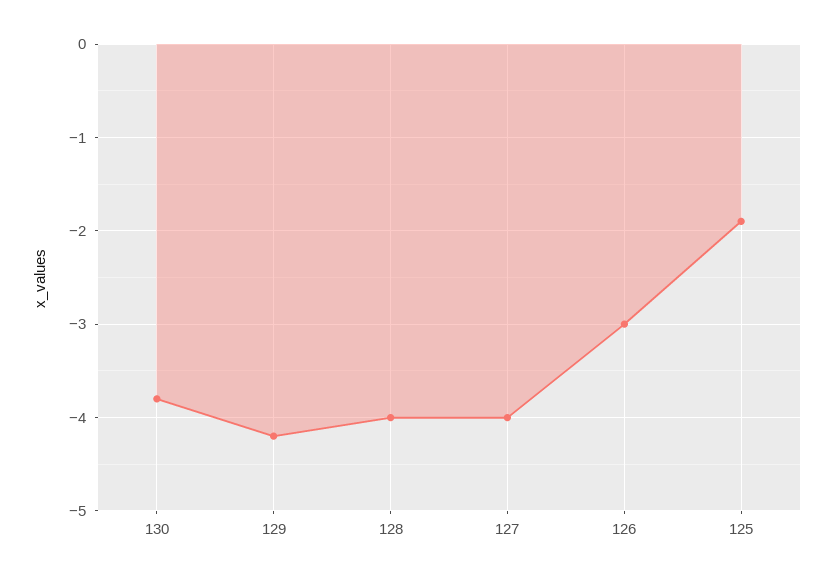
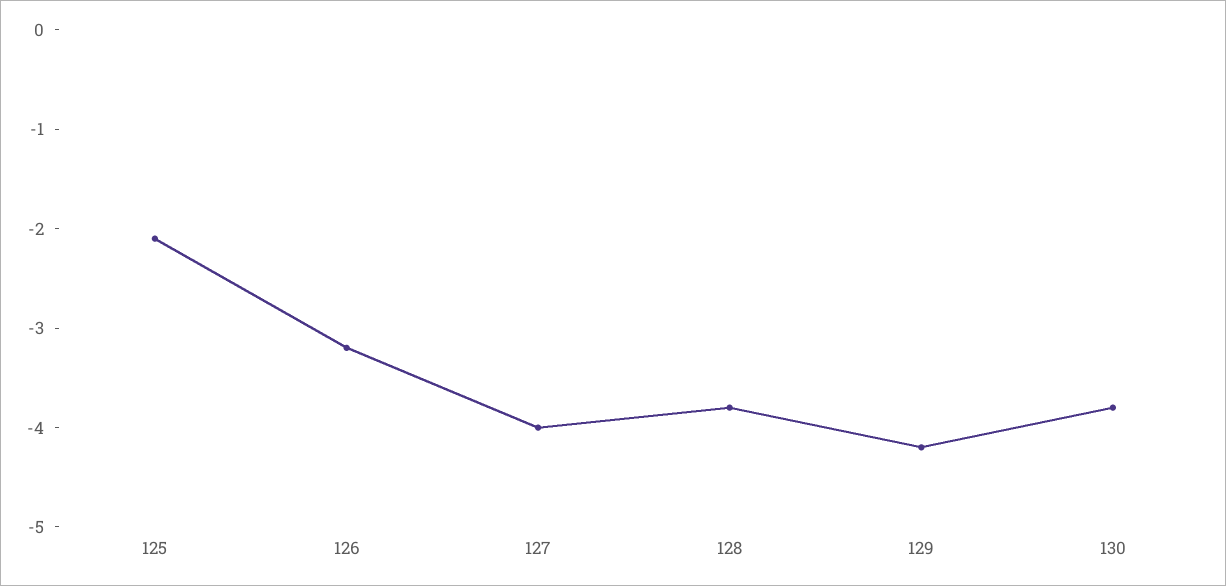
  {
    "130": -3.8,
    "129": -4.2,
-   "128": -4,
+   "128": -3.8,
    "127": -4,
-   "126": -3,
+   "126": -3.2,
-   "125": -1.9
+   "125": -2.1
  }

